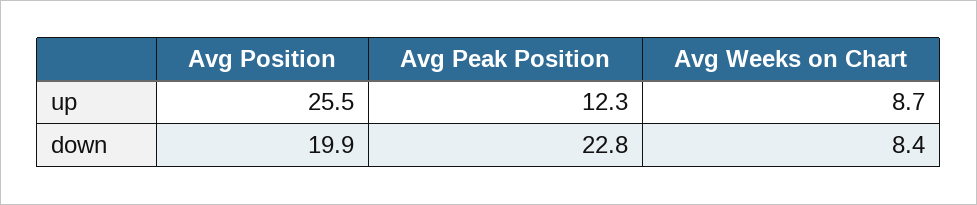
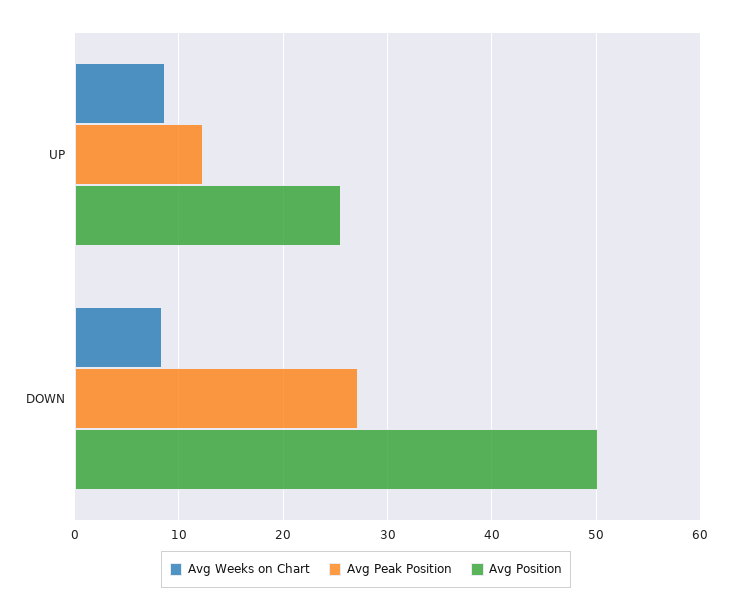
  {
    "Avg Position": {
      "up": 25.5,
-     "down": 19.9
+     "down": 50
    },
    "Avg Peak Position": {
      "up": 12.3,
-     "down": 22.8
+     "down": 27
    },
    "Avg Weeks on Chart": {
      "up": 8.7,
      "down": 8.4
    }
  }

